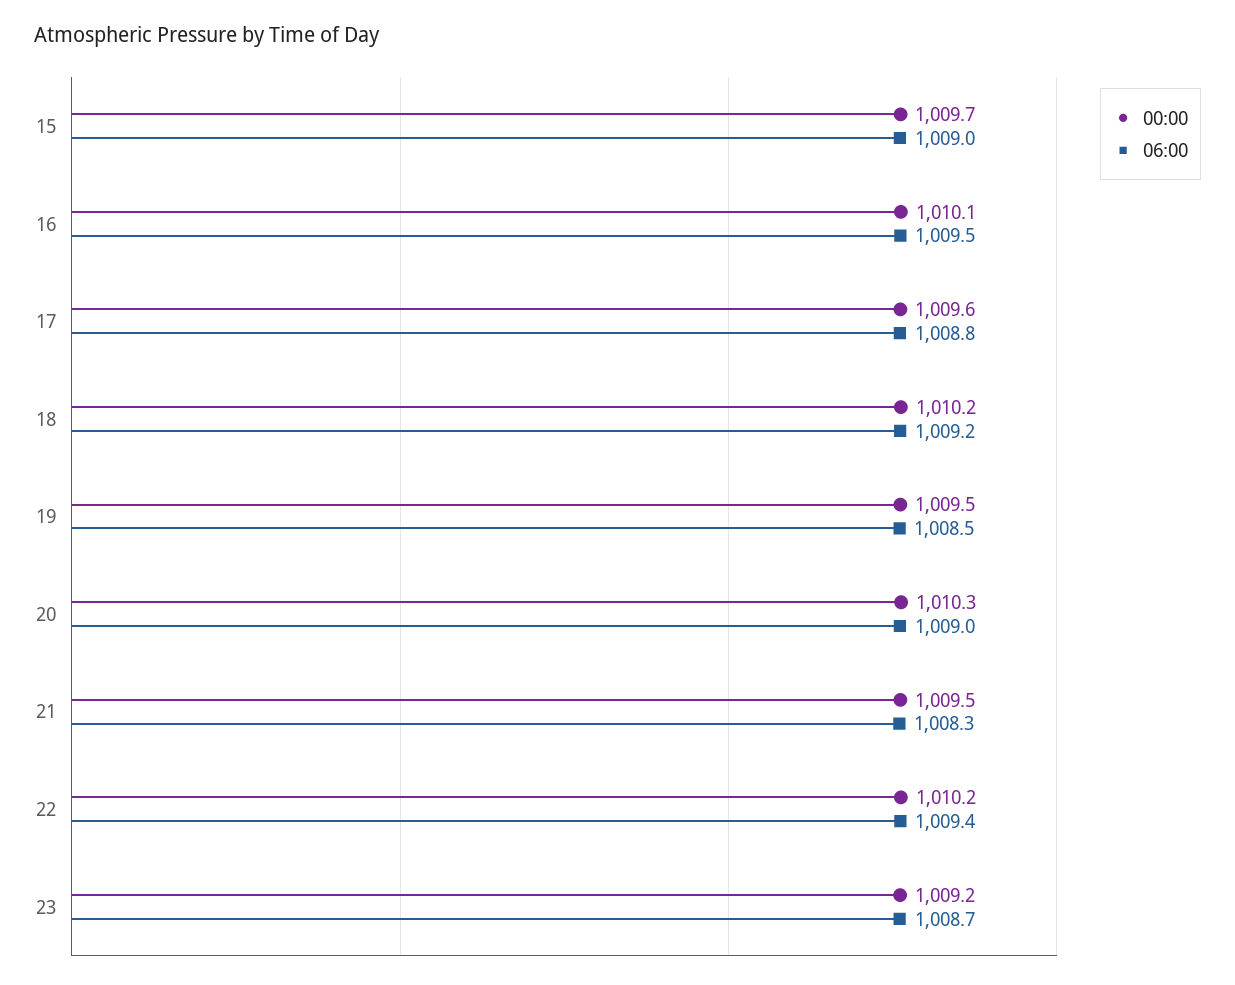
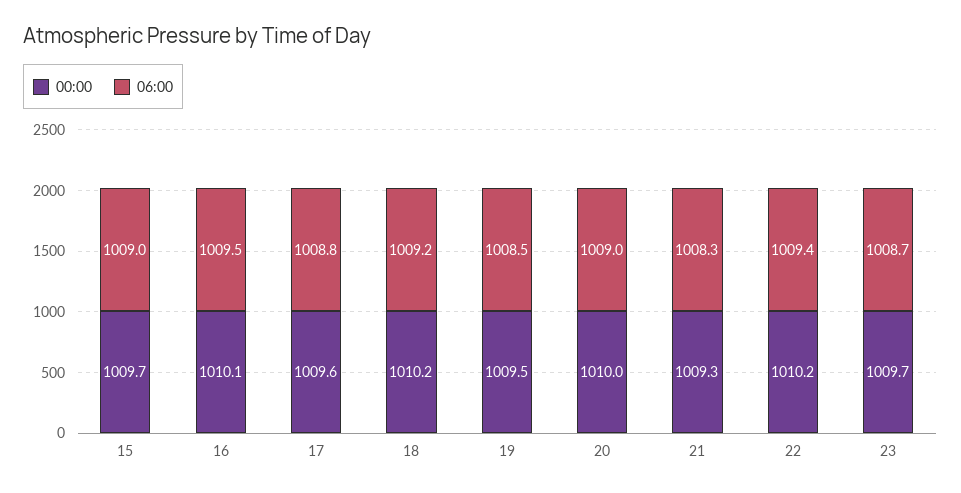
  {
    "00:00": {
      "15": 1009.7,
      "16": 1010.1,
      "17": 1009.6,
      "18": 1010.2,
      "19": 1009.5,
-     "20": 1010.3,
+     "20": 1010,
-     "21": 1009.5,
+     "21": 1009.3,
      "22": 1010.2,
-     "23": 1009.2
+     "23": 1009.7
    },
    "06:00": {
      "15": 1009,
      "16": 1009.5,
      "17": 1008.8,
      "18": 1009.2,
      "19": 1008.5,
      "20": 1009,
      "21": 1008.3,
      "22": 1009.4,
      "23": 1008.7
    }
  }

